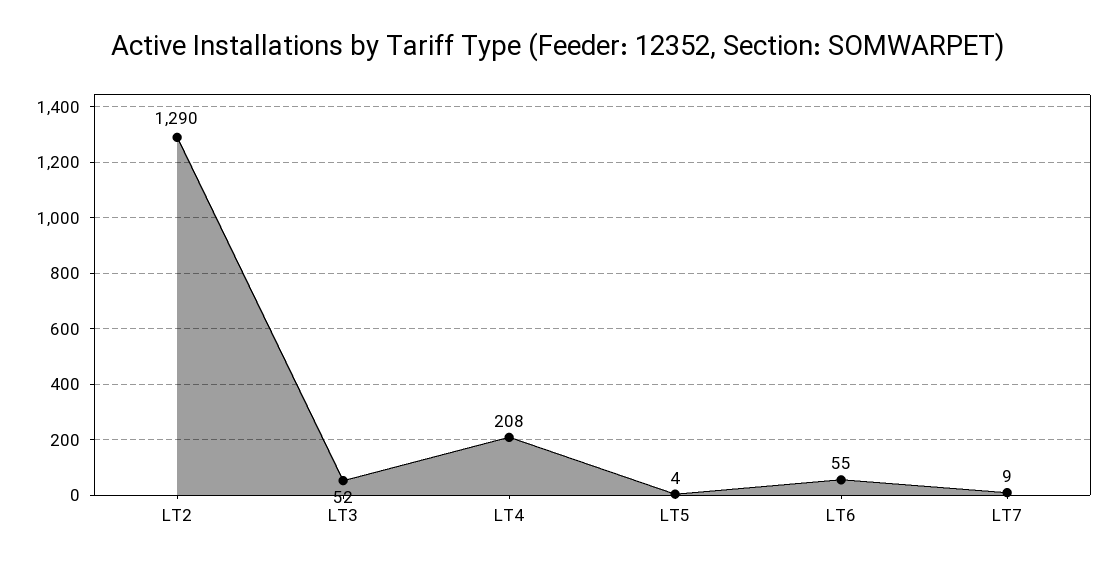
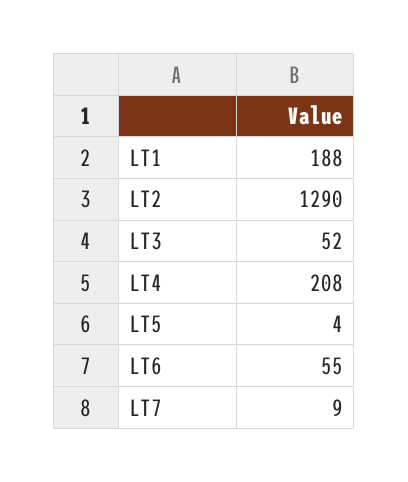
  {
    "LT2": 1290,
    "LT3": 52,
    "LT4": 208,
    "LT5": 4,
    "LT6": 55,
-   "LT7": 9
+   "LT7": 9,
+   "LT1": 188
  }

